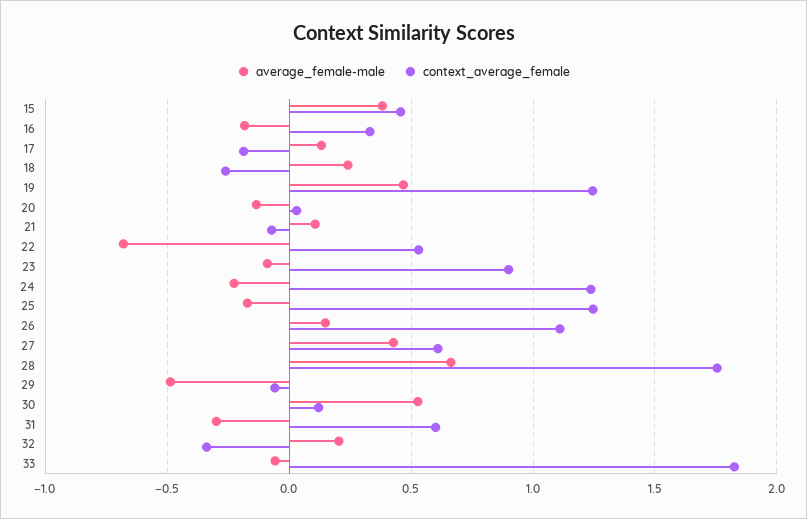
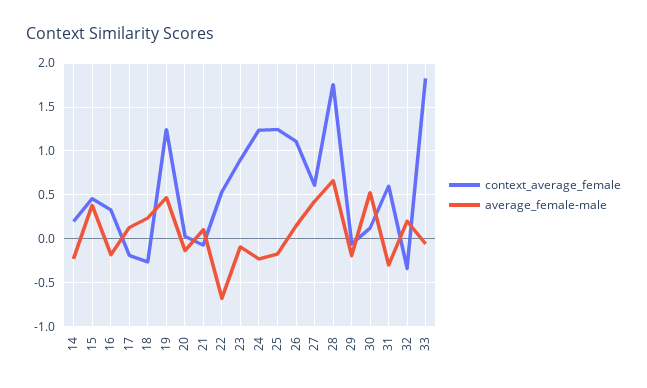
  {
    "average_female-male": {
      "15": 0.4,
      "16": -0.2,
      "17": 0.15,
      "18": 0.25,
      "19": 0.45,
      "20": -0.15,
      "21": 0.1,
      "22": -0.7,
      "23": -0.1,
      "24": -0.25,
      "25": -0.15,
      "26": 0.15,
      "27": 0.45,
      "28": 0.65,
-     "29": -0.5,
+     "29": -0.2,
      "30": 0.55,
      "31": -0.3,
      "32": 0.2,
-     "33": -0.05
+     "33": -0.05,
+     "14": -0.2
    },
    "context_average_female": {
      "15": 0.45,
      "16": 0.35,
      "17": -0.2,
      "18": -0.25,
      "19": 1.25,
      "20": 0.05,
      "21": -0.05,
      "22": 0.55,
      "23": 0.9,
      "24": 1.25,
      "25": 1.25,
      "26": 1.1,
      "27": 0.6,
      "28": 1.75,
      "29": -0.05,
      "30": 0.1,
      "31": 0.6,
      "32": -0.35,
-     "33": 1.85
+     "33": 1.85,
+     "14": 0.2
    }
  }

